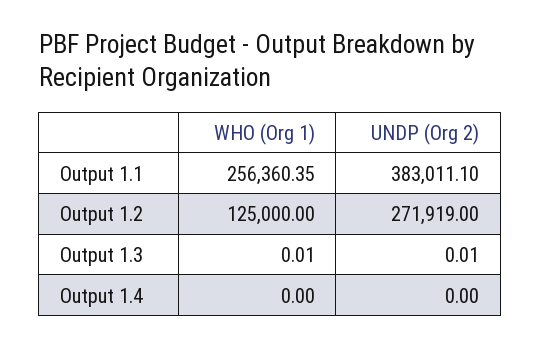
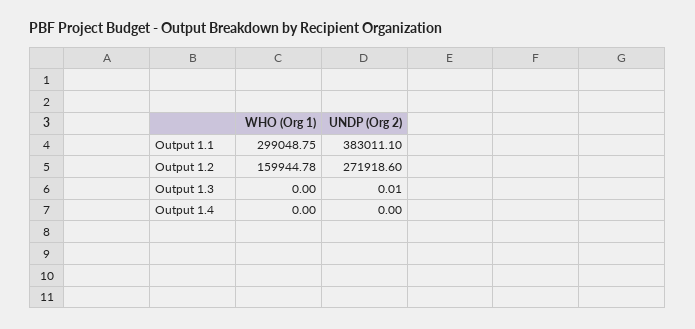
  {
    "WHO (Org 1)": {
-     "Output 1.1": 256360.35,
+     "Output 1.1": 299048.75,
-     "Output 1.2": 125000,
+     "Output 1.2": 159944.78,
-     "Output 1.3": 0.01,
+     "Output 1.3": 0,
      "Output 1.4": 0
    },
    "UNDP (Org 2)": {
      "Output 1.1": 383011.1,
-     "Output 1.2": 271919,
+     "Output 1.2": 271918.6,
      "Output 1.3": 0.01,
      "Output 1.4": 0
    }
  }

